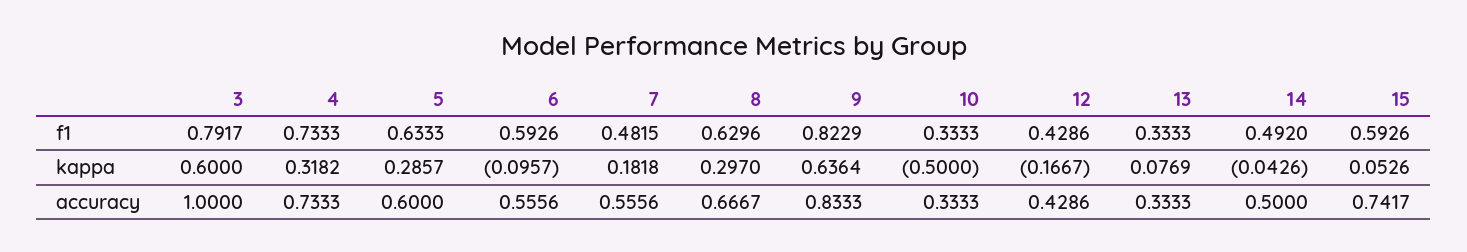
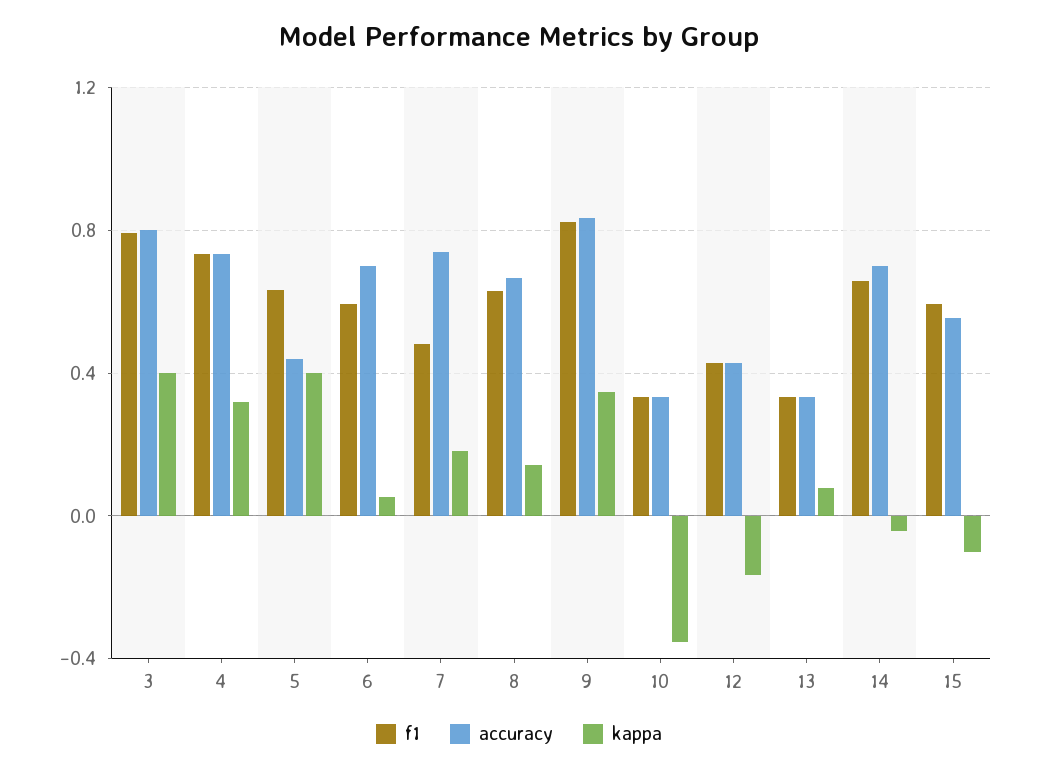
  {
    "f1": {
      "3": 0.7917,
      "4": 0.7333,
      "5": 0.6333,
      "6": 0.5926,
      "7": 0.4815,
      "8": 0.6296,
      "9": 0.8229,
      "10": 0.3333,
      "12": 0.4286,
      "13": 0.3333,
-     "14": 0.492,
+     "14": 0.65,
      "15": 0.5926
    },
    "kappa": {
-     "3": 0.6,
+     "3": 0.4,
      "4": 0.3182,
-     "5": 0.2857,
+     "5": 0.4,
-     "6": -0.0957,
+     "6": 0.05,
      "7": 0.1818,
-     "8": 0.297,
+     "8": 0.15,
-     "9": 0.6364,
+     "9": 0.35,
-     "10": -0.5,
+     "10": -0.35,
      "12": -0.1667,
      "13": 0.0769,
      "14": -0.0426,
-     "15": 0.0526
+     "15": -0.1
    },
    "accuracy": {
-     "3": 1,
+     "3": 0.8,
      "4": 0.7333,
-     "5": 0.6,
+     "5": 0.45,
-     "6": 0.5556,
+     "6": 0.7,
-     "7": 0.5556,
+     "7": 0.75,
      "8": 0.6667,
      "9": 0.8333,
      "10": 0.3333,
      "12": 0.4286,
      "13": 0.3333,
-     "14": 0.5,
+     "14": 0.7,
-     "15": 0.7417
+     "15": 0.55
    }
  }

